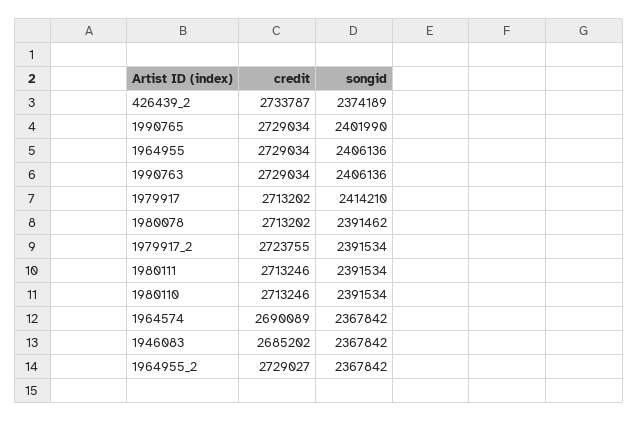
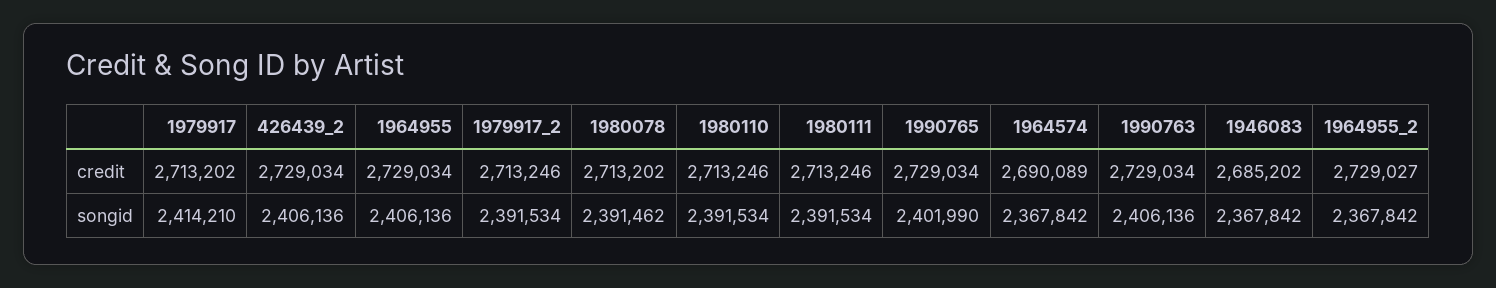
  {
    "credit": {
-     "426439_2": 2733787,
+     "426439_2": 2729034,
      "1990765": 2729034,
      "1964955": 2729034,
      "1990763": 2729034,
      "1979917": 2713202,
      "1980078": 2713202,
-     "1979917_2": 2723755,
+     "1979917_2": 2713246,
      "1980111": 2713246,
      "1980110": 2713246,
      "1964574": 2690089,
      "1946083": 2685202,
      "1964955_2": 2729027
    },
    "songid": {
-     "426439_2": 2374189,
+     "426439_2": 2406136,
      "1990765": 2401990,
      "1964955": 2406136,
      "1990763": 2406136,
      "1979917": 2414210,
      "1980078": 2391462,
      "1979917_2": 2391534,
      "1980111": 2391534,
      "1980110": 2391534,
      "1964574": 2367842,
      "1946083": 2367842,
      "1964955_2": 2367842
    }
  }

